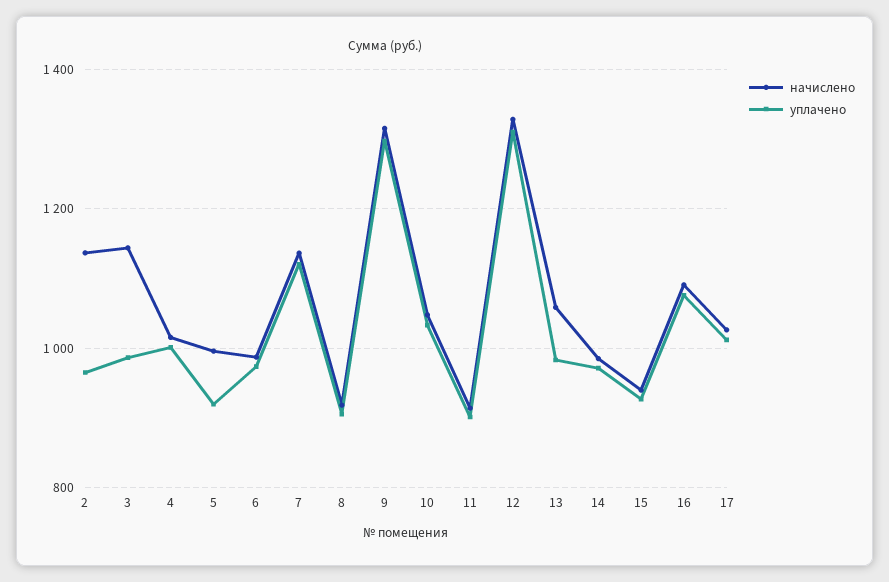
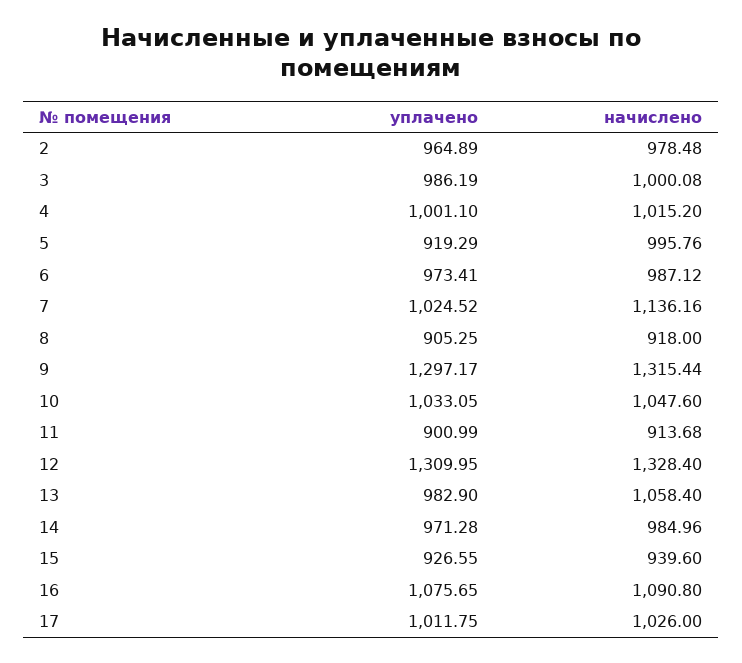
  {
    "начислено": {
-     "2": 1140,
+     "2": 978.48,
-     "3": 1140,
+     "3": 1000.08,
      "4": 1015.2,
      "5": 995.76,
      "6": 987.12,
      "7": 1136.16,
      "8": 918,
      "9": 1315.44,
      "10": 1047.6,
      "11": 913.68,
      "12": 1328.4,
      "13": 1058.4,
      "14": 984.96,
      "15": 939.6,
      "16": 1090.8,
      "17": 1026
    },
    "уплачено": {
      "2": 964.89,
      "3": 986.19,
      "4": 1001.1,
      "5": 919.29,
      "6": 973.41,
-     "7": 1120,
+     "7": 1024.52,
      "8": 905.25,
      "9": 1297.17,
      "10": 1033.05,
      "11": 900.99,
      "12": 1309.95,
      "13": 982.9,
      "14": 971.28,
      "15": 926.55,
      "16": 1075.65,
      "17": 1011.75
    }
  }

